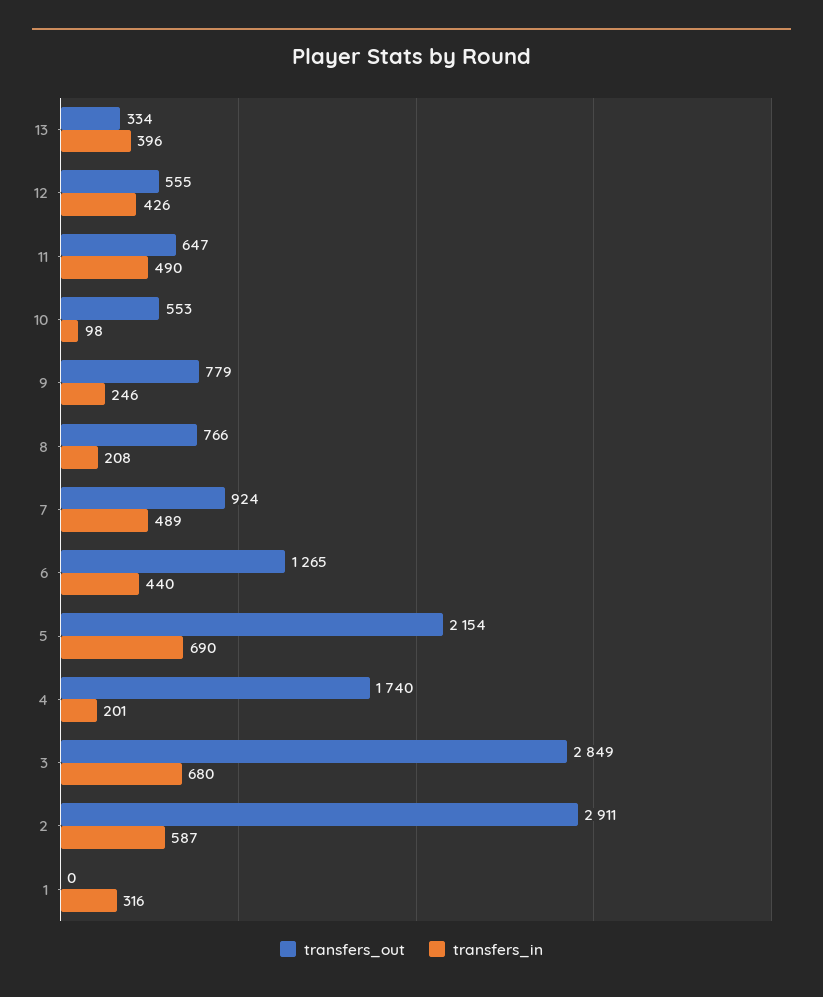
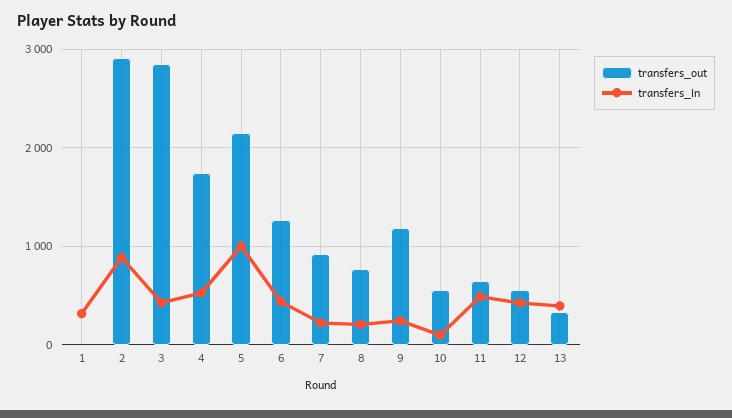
  {
    "transfers_out": {
      "13": 334,
      "12": 555,
      "11": 647,
      "10": 553,
-     "9": 779,
+     "9": 1200,
      "8": 766,
      "7": 924,
      "6": 1265,
      "5": 2154,
      "4": 1740,
      "3": 2849,
      "2": 2911,
      "1": 0
    },
    "transfers_in": {
      "13": 396,
      "12": 426,
      "11": 490,
      "10": 98,
      "9": 246,
      "8": 208,
-     "7": 489,
+     "7": 200,
      "6": 440,
-     "5": 690,
+     "5": 1000,
-     "4": 201,
+     "4": 500,
-     "3": 680,
+     "3": 400,
-     "2": 587,
+     "2": 900,
      "1": 316
    }
  }

